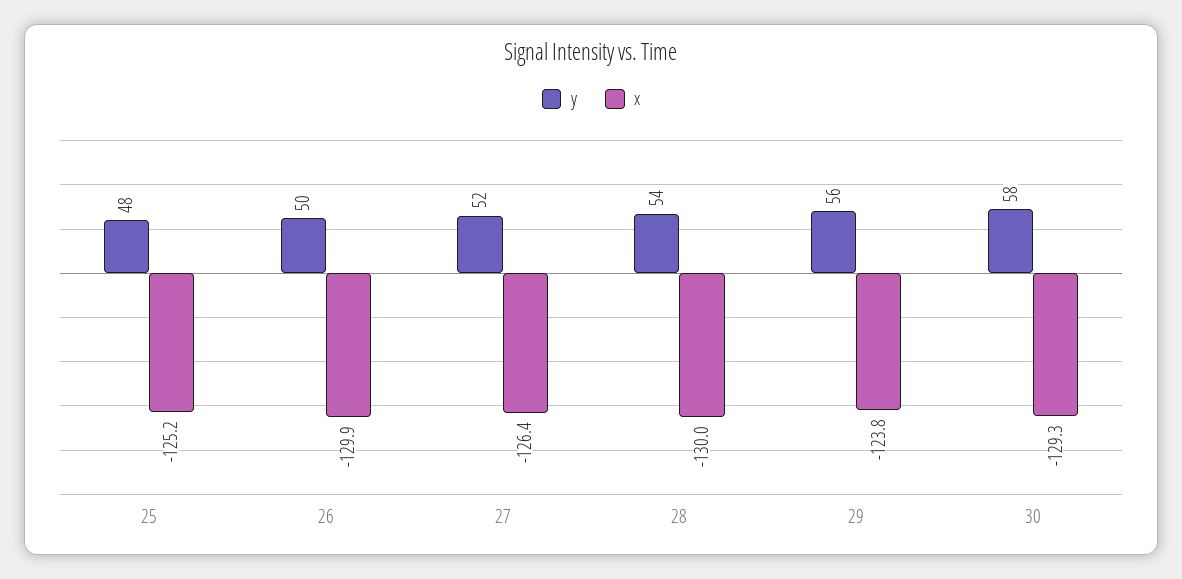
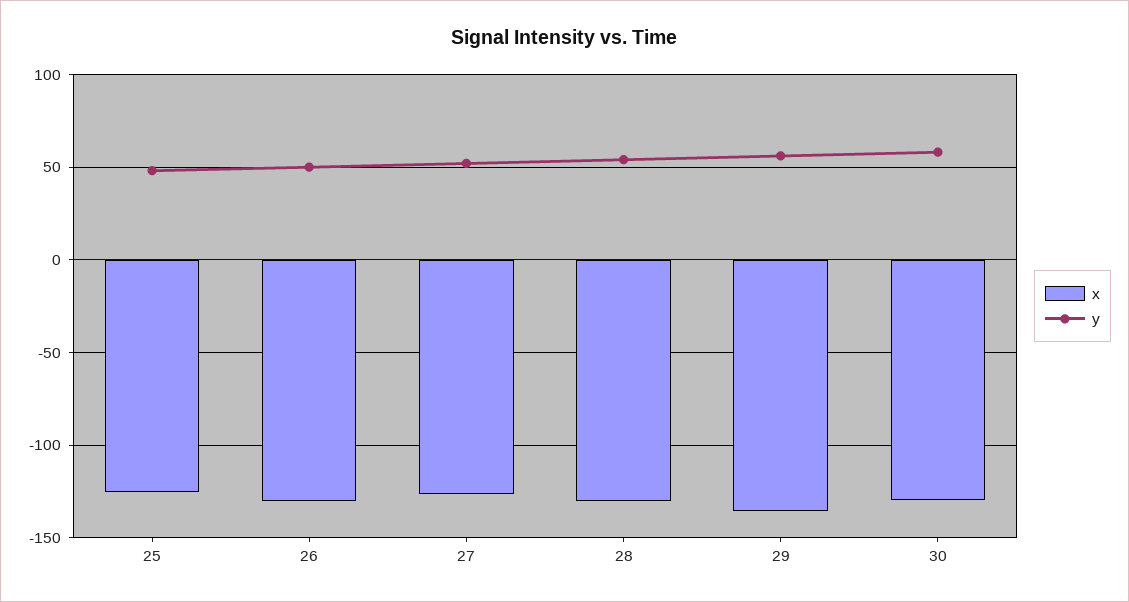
  {
    "y": {
      "25": 48,
      "26": 50,
      "27": 52,
      "28": 54,
      "29": 56,
      "30": 58
    },
    "x": {
      "25": -125.2,
      "26": -129.9,
      "27": -126.4,
      "28": -130,
-     "29": -123.8,
+     "29": -135,
      "30": -129.3
    }
  }

